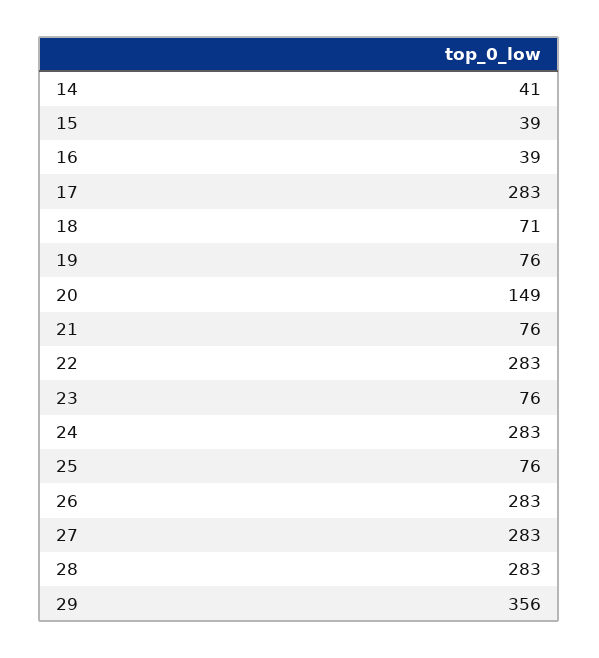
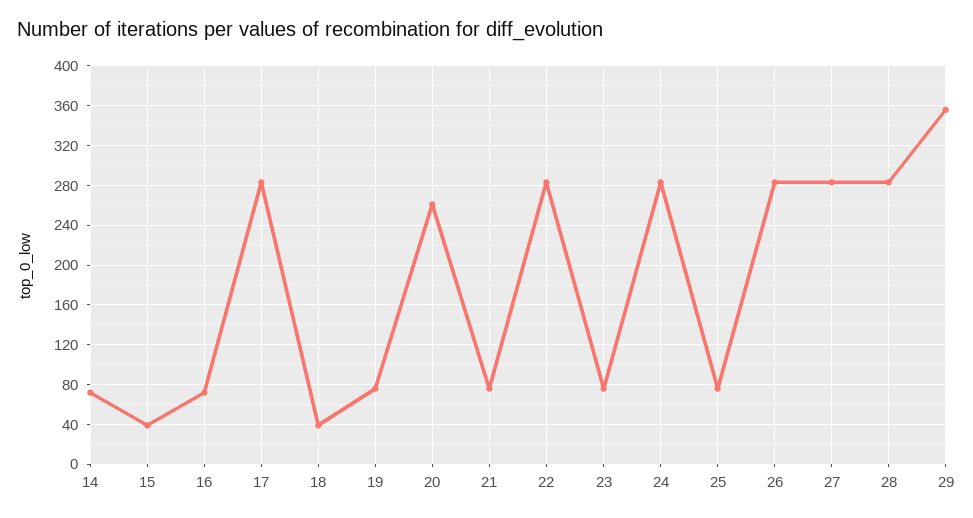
  {
-   "14": 41,
+   "14": 70,
    "15": 39,
-   "16": 39,
+   "16": 70,
    "17": 283,
-   "18": 71,
+   "18": 40,
    "19": 76,
-   "20": 149,
+   "20": 260,
    "21": 76,
    "22": 283,
    "23": 76,
    "24": 283,
    "25": 76,
    "26": 283,
    "27": 283,
    "28": 283,
    "29": 356
  }

